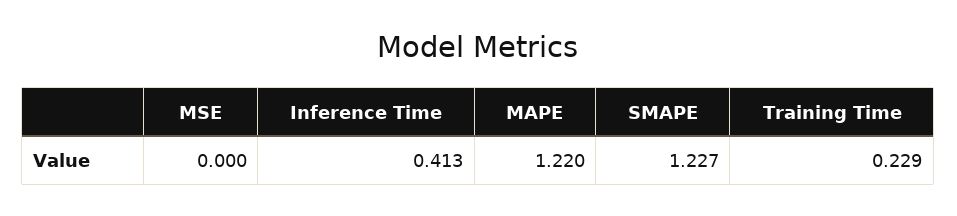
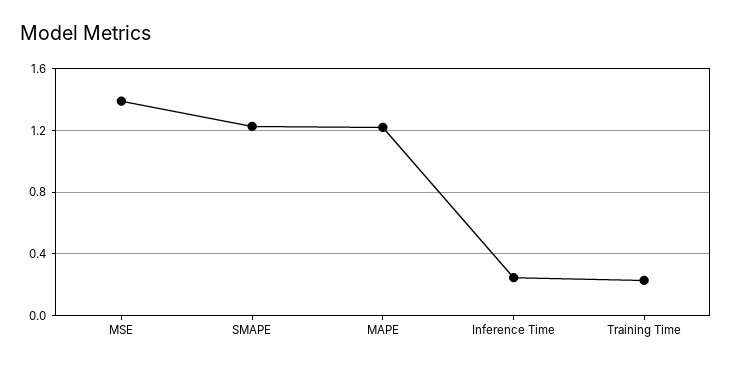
  {
-   "MSE": 0,
+   "MSE": 1.4,
-   "Inference Time": 0.413,
+   "Inference Time": 0.25,
    "MAPE": 1.22,
    "SMAPE": 1.227,
    "Training Time": 0.229
  }

